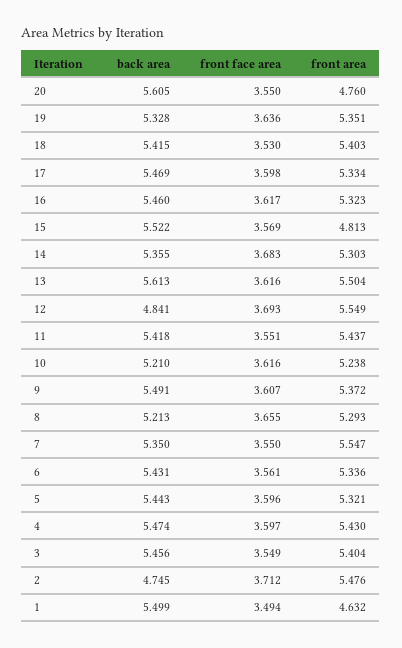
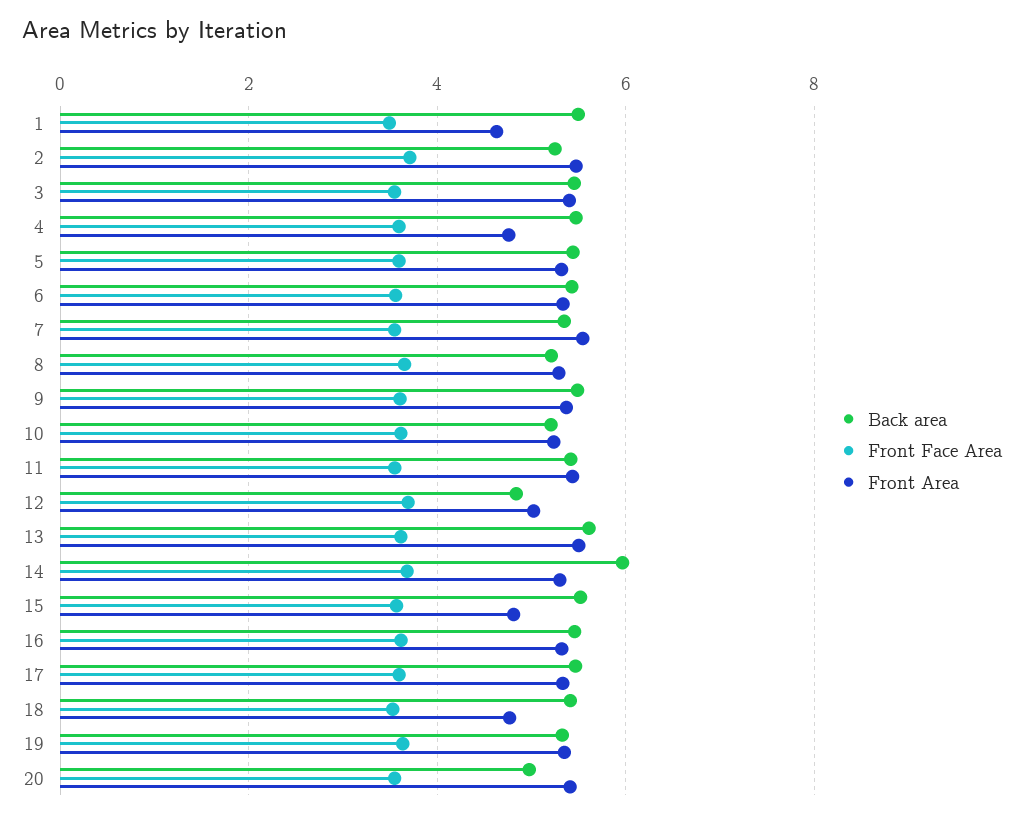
  {
    "back area": {
-     "20": 5.605,
+     "20": 5,
      "19": 5.328,
      "18": 5.415,
      "17": 5.469,
      "16": 5.46,
      "15": 5.522,
-     "14": 5.355,
+     "14": 6,
      "13": 5.613,
      "12": 4.841,
      "11": 5.418,
      "10": 5.21,
      "9": 5.491,
      "8": 5.213,
      "7": 5.35,
      "6": 5.431,
      "5": 5.443,
      "4": 5.474,
      "3": 5.456,
-     "2": 4.745,
+     "2": 5.2,
      "1": 5.499
    },
    "front face area": {
      "20": 3.55,
      "19": 3.636,
      "18": 3.53,
      "17": 3.598,
      "16": 3.617,
      "15": 3.569,
      "14": 3.683,
      "13": 3.616,
      "12": 3.693,
      "11": 3.551,
      "10": 3.616,
      "9": 3.607,
      "8": 3.655,
      "7": 3.55,
      "6": 3.561,
      "5": 3.596,
      "4": 3.597,
      "3": 3.549,
      "2": 3.712,
      "1": 3.494
    },
    "front area": {
-     "20": 4.76,
+     "20": 5.4,
      "19": 5.351,
-     "18": 5.403,
+     "18": 4.8,
      "17": 5.334,
      "16": 5.323,
      "15": 4.813,
      "14": 5.303,
      "13": 5.504,
-     "12": 5.549,
+     "12": 5,
      "11": 5.437,
      "10": 5.238,
      "9": 5.372,
      "8": 5.293,
      "7": 5.547,
      "6": 5.336,
      "5": 5.321,
-     "4": 5.43,
+     "4": 4.8,
      "3": 5.404,
      "2": 5.476,
      "1": 4.632
    }
  }

